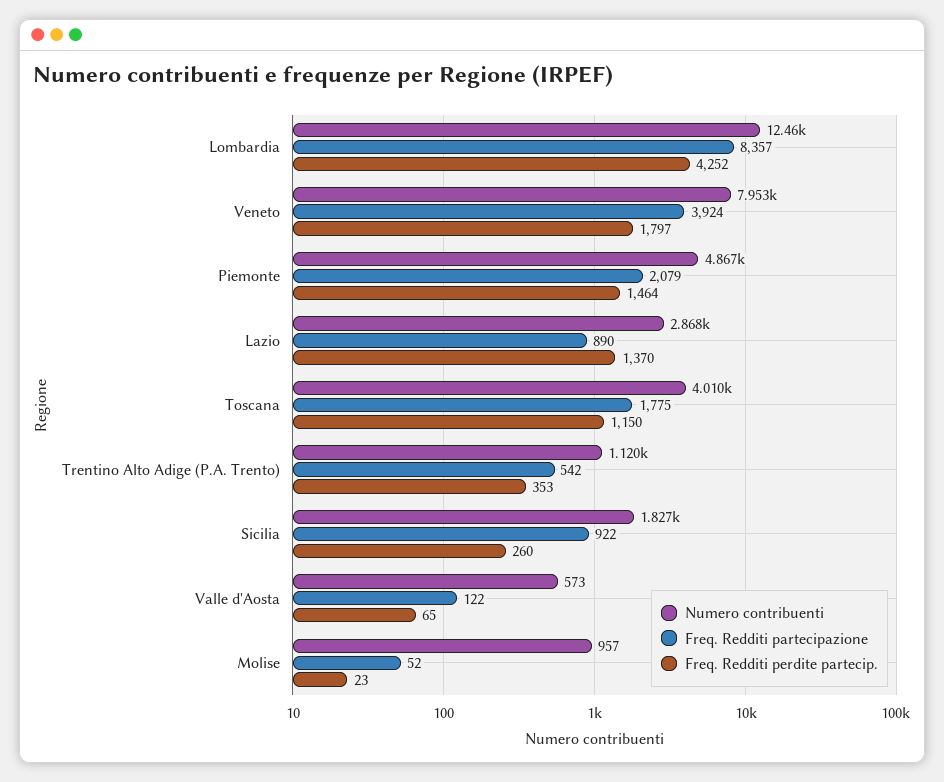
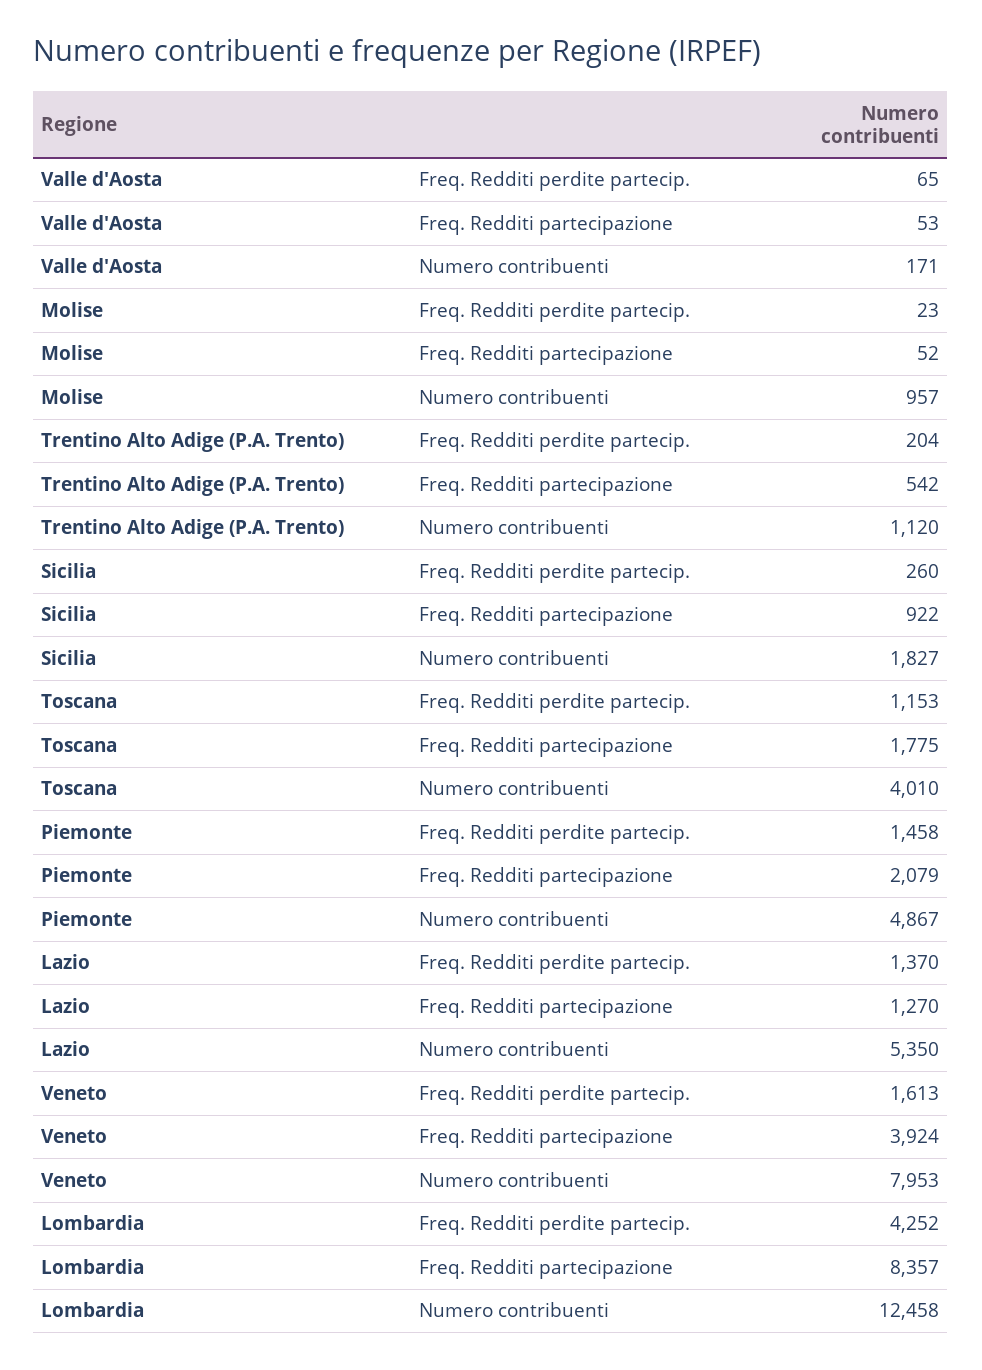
  {
    "Numero contribuenti": {
      "Lombardia": 12458,
      "Veneto": 7953,
      "Piemonte": 4867,
-     "Lazio": 2868,
+     "Lazio": 5350,
      "Toscana": 4010,
      "Trentino Alto Adige (P.A. Trento)": 1120,
      "Sicilia": 1827,
-     "Valle d'Aosta": 573,
+     "Valle d'Aosta": 171,
      "Molise": 957
    },
    "Freq. Redditi partecipazione": {
      "Lombardia": 8357,
      "Veneto": 3924,
      "Piemonte": 2079,
-     "Lazio": 890,
+     "Lazio": 1270,
      "Toscana": 1775,
      "Trentino Alto Adige (P.A. Trento)": 542,
      "Sicilia": 922,
-     "Valle d'Aosta": 122,
+     "Valle d'Aosta": 53,
      "Molise": 52
    },
    "Freq. Redditi perdite partecip.": {
      "Lombardia": 4252,
-     "Veneto": 1797,
+     "Veneto": 1613,
-     "Piemonte": 1464,
+     "Piemonte": 1458,
      "Lazio": 1370,
-     "Toscana": 1150,
+     "Toscana": 1153,
-     "Trentino Alto Adige (P.A. Trento)": 353,
+     "Trentino Alto Adige (P.A. Trento)": 204,
      "Sicilia": 260,
      "Valle d'Aosta": 65,
      "Molise": 23
    }
  }

